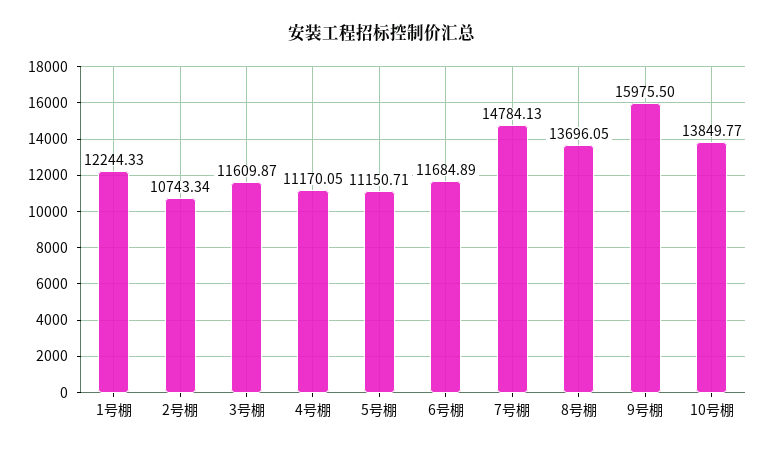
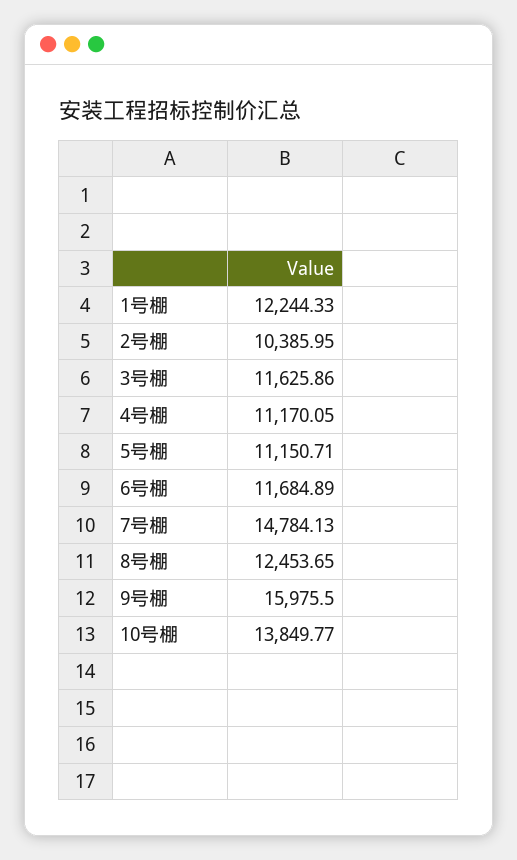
  {
    "1号棚": 12244.33,
-   "2号棚": 10743.34,
+   "2号棚": 10385.95,
-   "3号棚": 11609.87,
+   "3号棚": 11625.86,
    "4号棚": 11170.05,
    "5号棚": 11150.71,
    "6号棚": 11684.89,
    "7号棚": 14784.13,
-   "8号棚": 13696.05,
+   "8号棚": 12453.65,
    "9号棚": 15975.5,
    "10号棚": 13849.77
  }

